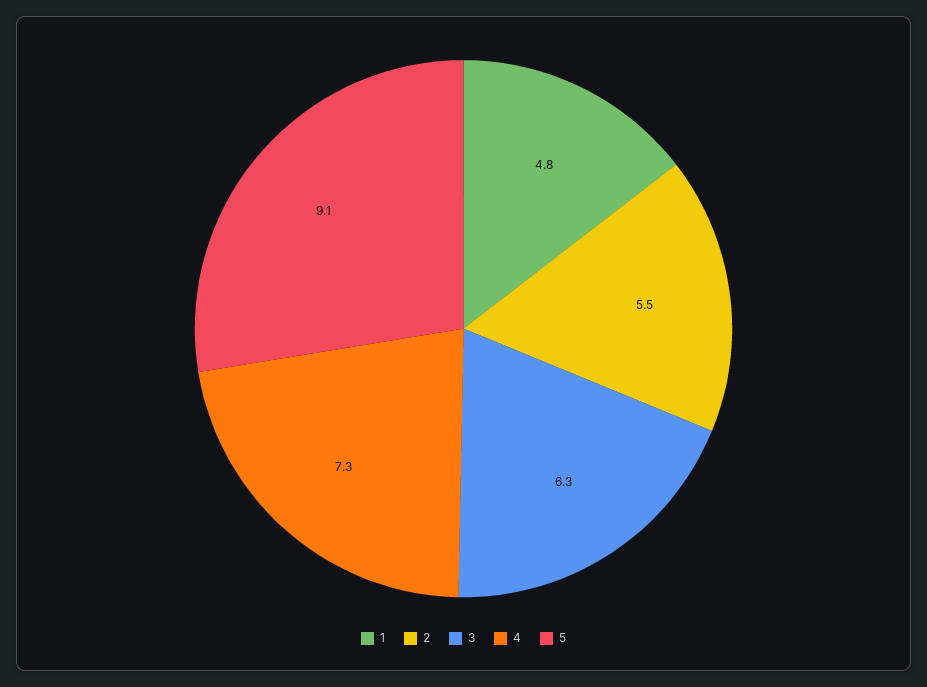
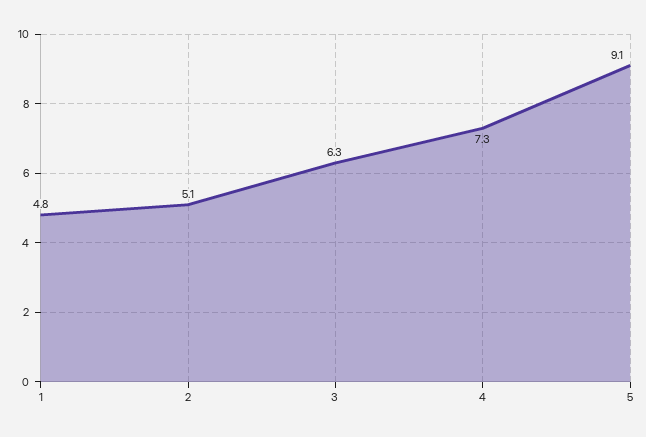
  {
    "1": 4.8,
-   "2": 5.5,
+   "2": 5.1,
    "3": 6.3,
    "4": 7.3,
    "5": 9.1
  }

